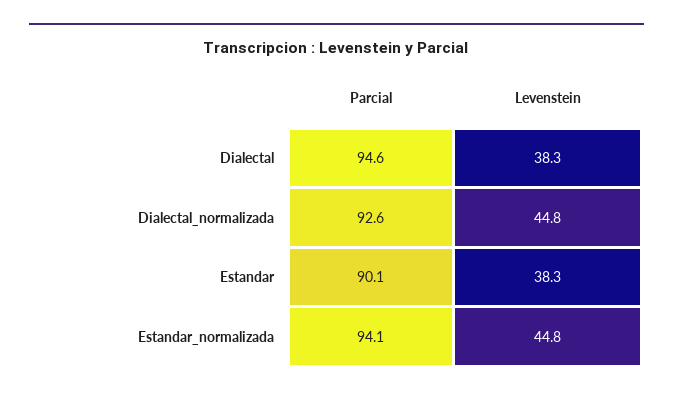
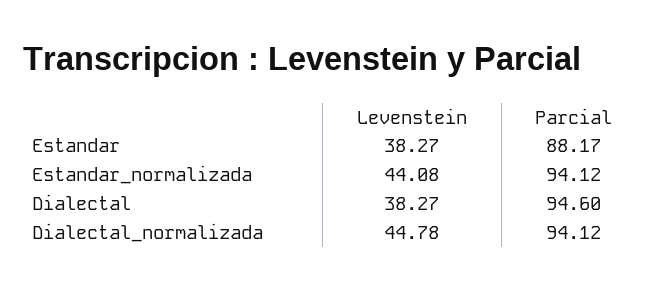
  {
    "Parcial": {
      "Dialectal": 94.6,
-     "Dialectal_normalizada": 92.6,
+     "Dialectal_normalizada": 94.12,
-     "Estandar": 90.1,
+     "Estandar": 88.17,
      "Estandar_normalizada": 94.12
    },
    "Levenstein": {
      "Dialectal": 38.27,
      "Dialectal_normalizada": 44.78,
      "Estandar": 38.27,
-     "Estandar_normalizada": 44.8
+     "Estandar_normalizada": 44.08
    }
  }

